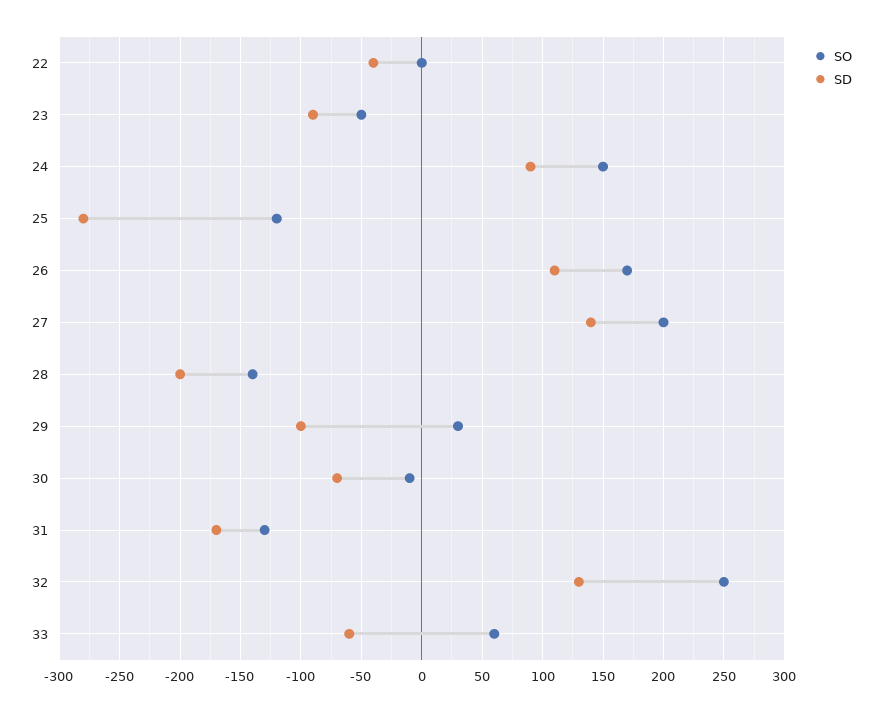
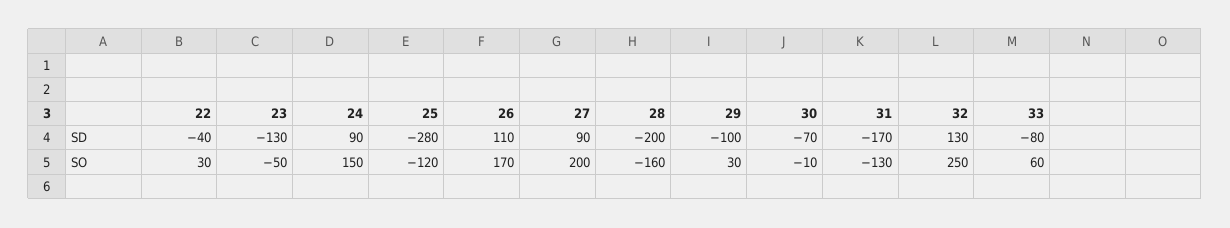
  {
    "SO": {
-     "22": 0,
+     "22": 30,
      "23": -50,
      "24": 150,
      "25": -120,
      "26": 170,
      "27": 200,
-     "28": -140,
+     "28": -160,
      "29": 30,
      "30": -10,
      "31": -130,
      "32": 250,
      "33": 60
    },
    "SD": {
      "22": -40,
-     "23": -90,
+     "23": -130,
      "24": 90,
      "25": -280,
      "26": 110,
-     "27": 140,
+     "27": 90,
      "28": -200,
      "29": -100,
      "30": -70,
      "31": -170,
      "32": 130,
-     "33": -60
+     "33": -80
    }
  }

